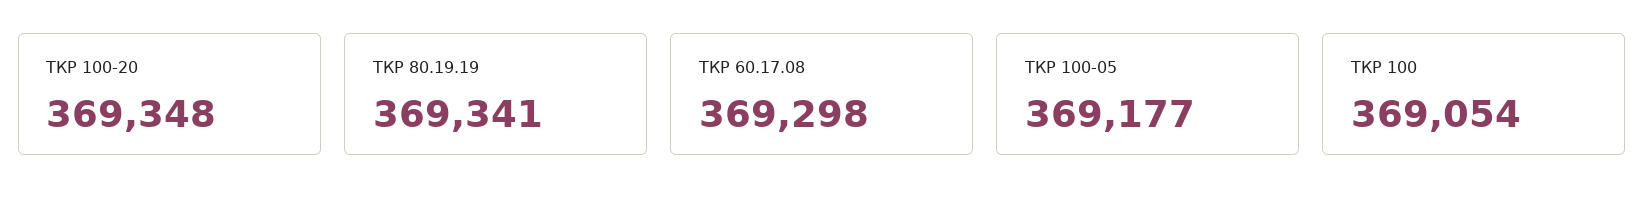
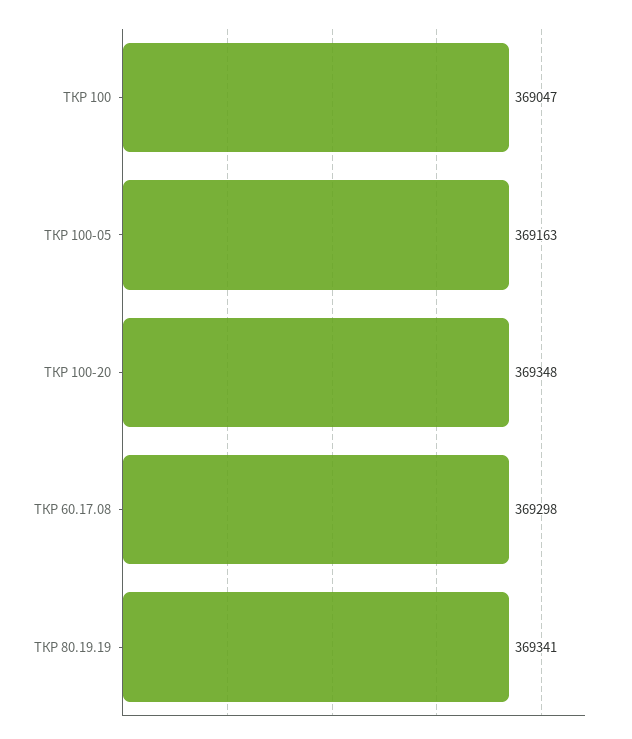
  {
    "ТКР 100-20": 369348,
    "ТКР 80.19.19": 369341,
    "ТКР 60.17.08": 369298,
-   "ТКР 100-05": 369177,
+   "ТКР 100-05": 369163,
-   "ТКР 100": 369054
+   "ТКР 100": 369047
  }

